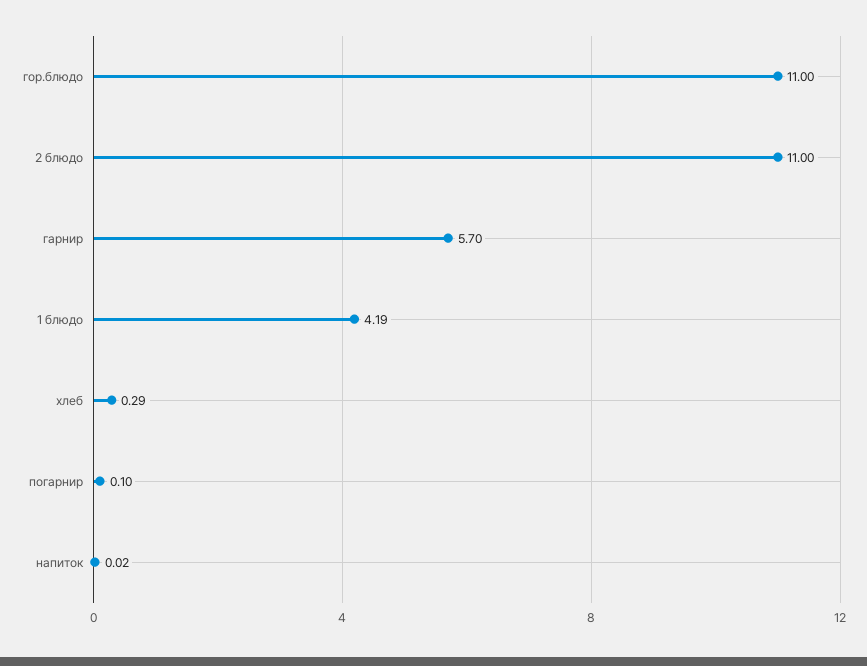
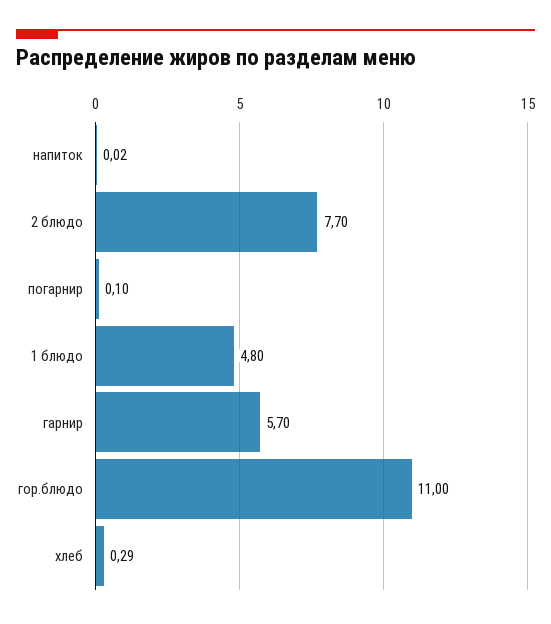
  {
    "гор.блюдо": 11,
-   "2 блюдо": 11,
+   "2 блюдо": 7.7,
    "гарнир": 5.7,
-   "1 блюдо": 4.19,
+   "1 блюдо": 4.8,
    "хлеб": 0.29,
    "погарнир": 0.1,
    "напиток": 0.02
  }

